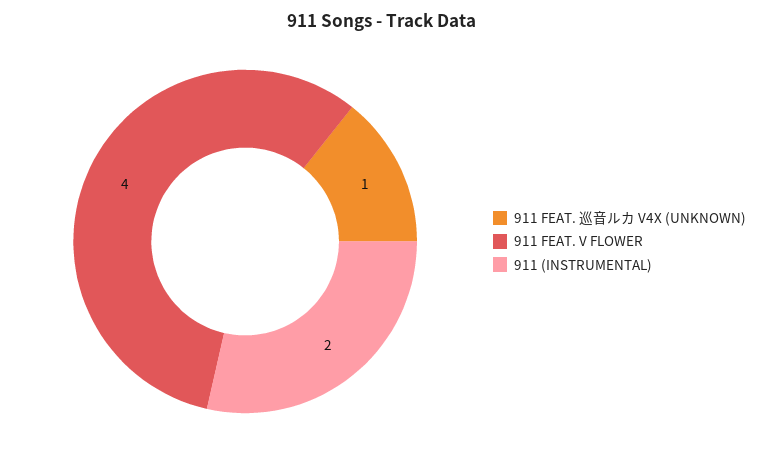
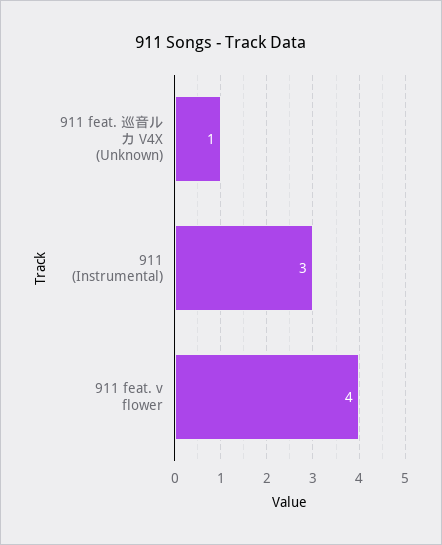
  {
    "911 FEAT. 巡音ルカ V4X (UNKNOWN)": 1,
    "911 FEAT. V FLOWER": 4,
-   "911 (INSTRUMENTAL)": 2
+   "911 (INSTRUMENTAL)": 3
  }

